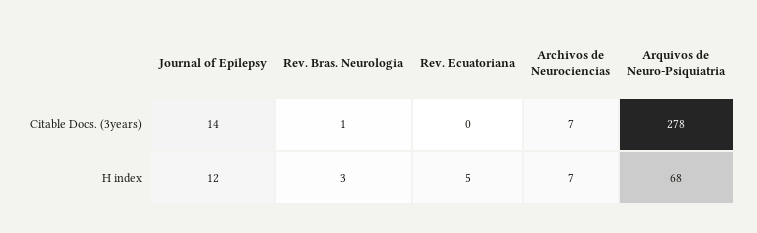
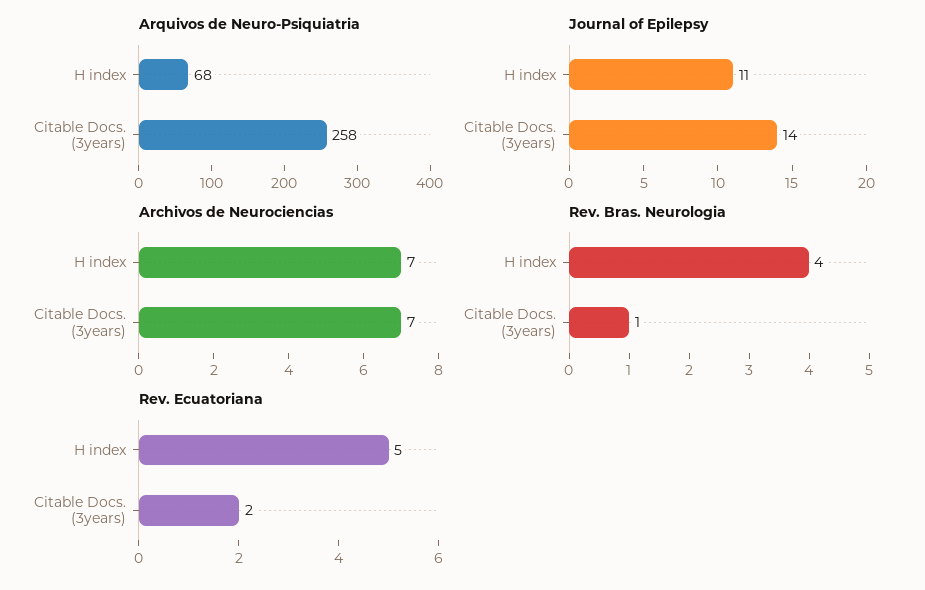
  {
    "Journal of Epilepsy": {
      "Citable Docs. (3years)": 14,
-     "H index": 12
+     "H index": 11
    },
    "Rev. Bras. Neurologia": {
      "Citable Docs. (3years)": 1,
-     "H index": 3
+     "H index": 4
    },
    "Rev. Ecuatoriana": {
-     "Citable Docs. (3years)": 0,
+     "Citable Docs. (3years)": 2,
      "H index": 5
    },
    "Archivos de Neurociencias": {
      "Citable Docs. (3years)": 7,
      "H index": 7
    },
    "Arquivos de Neuro-Psiquiatria": {
-     "Citable Docs. (3years)": 278,
+     "Citable Docs. (3years)": 258,
      "H index": 68
    }
  }

